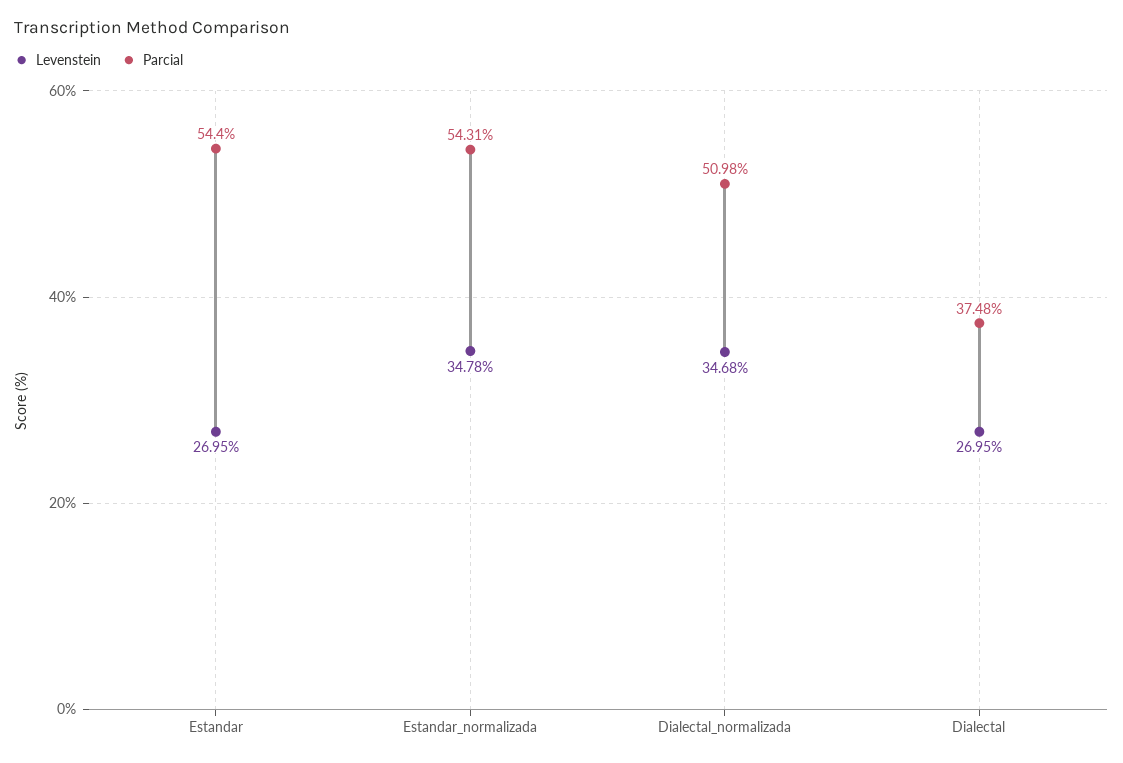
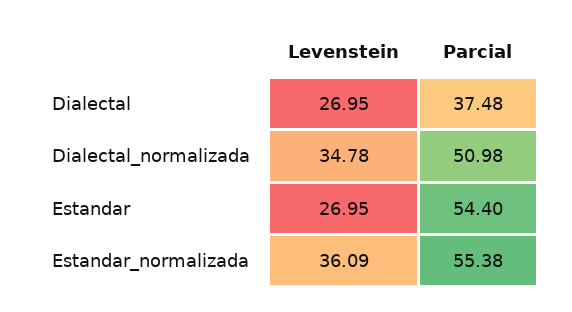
  {
    "Levenstein": {
      "Estandar": 26.95,
-     "Estandar_normalizada": 34.78,
+     "Estandar_normalizada": 36.09,
-     "Dialectal_normalizada": 34.68,
+     "Dialectal_normalizada": 34.78,
      "Dialectal": 26.95
    },
    "Parcial": {
      "Estandar": 54.4,
-     "Estandar_normalizada": 54.31,
+     "Estandar_normalizada": 55.38,
      "Dialectal_normalizada": 50.98,
      "Dialectal": 37.48
    }
  }

